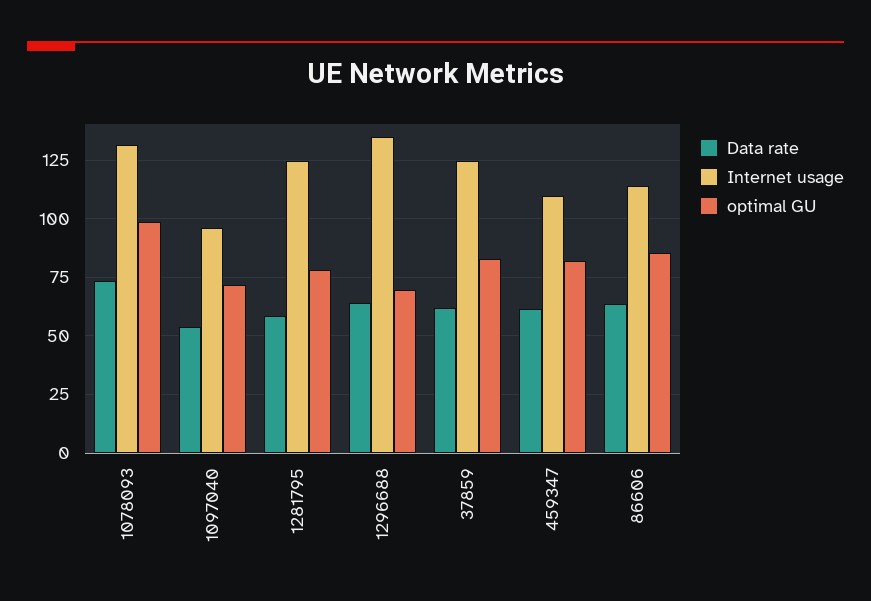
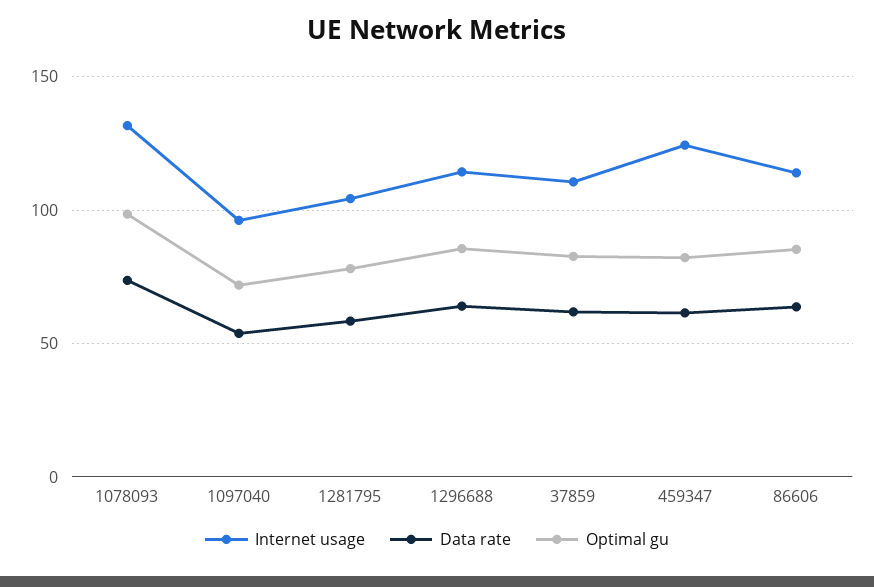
  {
    "Data rate": {
      "1078093": 75,
      "1097040": 55,
      "1281795": 60,
      "1296688": 65,
      "37859": 60,
      "459347": 60,
      "86606": 65
    },
    "Internet usage": {
      "1078093": 130,
      "1097040": 95,
-     "1281795": 125,
+     "1281795": 105,
-     "1296688": 135,
+     "1296688": 115,
-     "37859": 125,
+     "37859": 110,
-     "459347": 110,
+     "459347": 125,
      "86606": 115
    },
    "optimal GU": {
      "1078093": 100,
      "1097040": 70,
      "1281795": 80,
-     "1296688": 70,
+     "1296688": 85,
      "37859": 85,
      "459347": 80,
      "86606": 85
    }
  }

